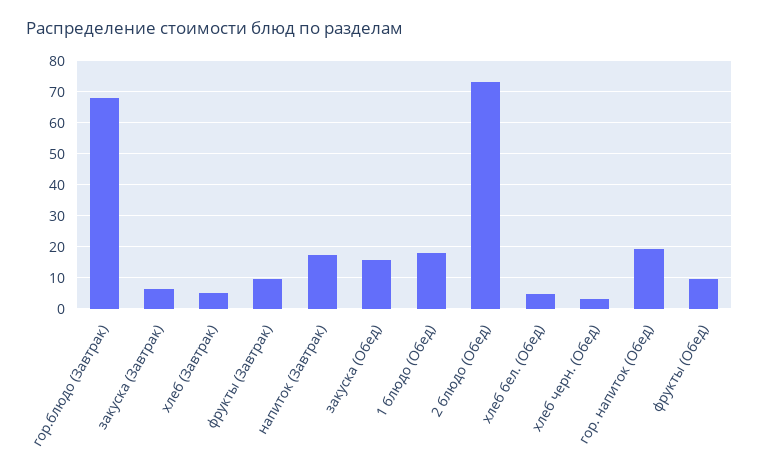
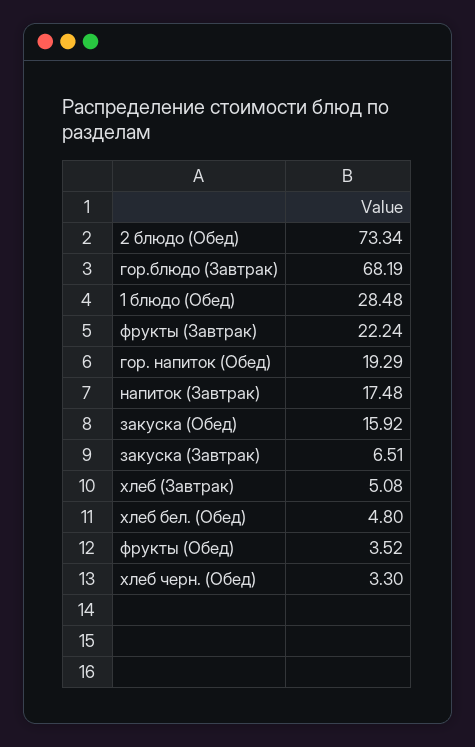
  {
    "гор.блюдо (Завтрак)": 68.19,
    "закуска (Завтрак)": 6.51,
    "хлеб (Завтрак)": 5.08,
-   "фрукты (Завтрак)": 10,
+   "фрукты (Завтрак)": 22.24,
    "напиток (Завтрак)": 17.48,
    "закуска (Обед)": 15.92,
-   "1 блюдо (Обед)": 18,
+   "1 блюдо (Обед)": 28.48,
    "2 блюдо (Обед)": 73.34,
    "хлеб бел. (Обед)": 4.8,
    "хлеб черн. (Обед)": 3.3,
    "гор. напиток (Обед)": 19.29,
-   "фрукты (Обед)": 10
+   "фрукты (Обед)": 3.52
  }

